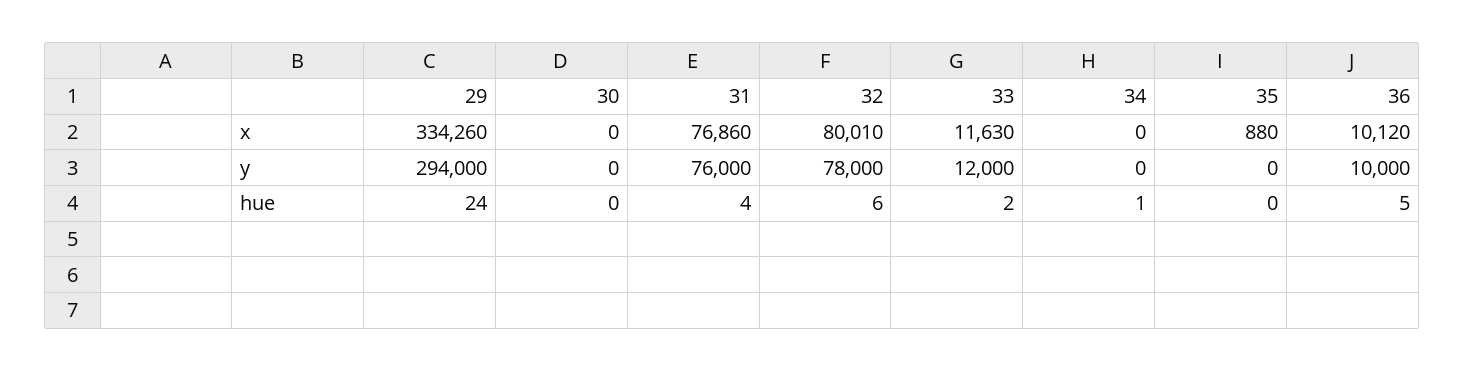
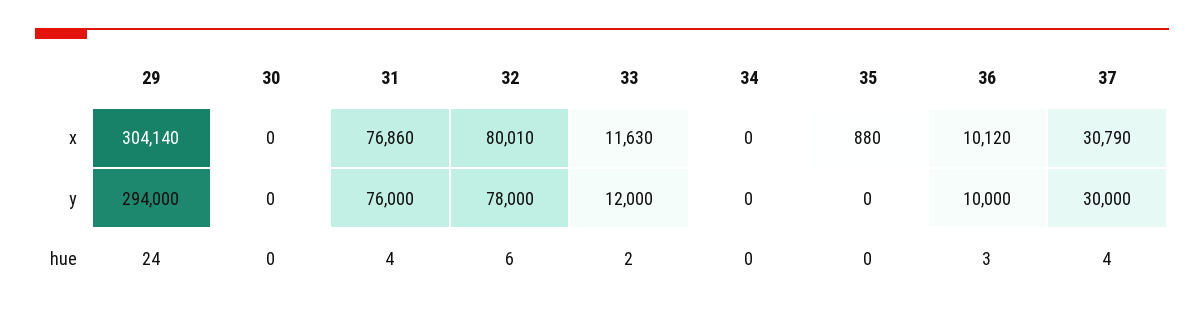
  {
    "29": {
-     "x": 334260,
+     "x": 304140,
      "y": 294000,
      "hue": 24
    },
    "30": {
      "x": 0,
      "y": 0,
      "hue": 0
    },
    "31": {
      "x": 76860,
      "y": 76000,
      "hue": 4
    },
    "32": {
      "x": 80010,
      "y": 78000,
      "hue": 6
    },
    "33": {
      "x": 11630,
      "y": 12000,
      "hue": 2
    },
    "34": {
      "x": 0,
      "y": 0,
-     "hue": 1
+     "hue": 0
    },
    "35": {
      "x": 880,
      "y": 0,
      "hue": 0
    },
    "36": {
      "x": 10120,
      "y": 10000,
-     "hue": 5
+     "hue": 3
-   }
+   },
+   "37": {
+     "x": 30790,
+     "y": 30000,
+     "hue": 4
+   }
  }

